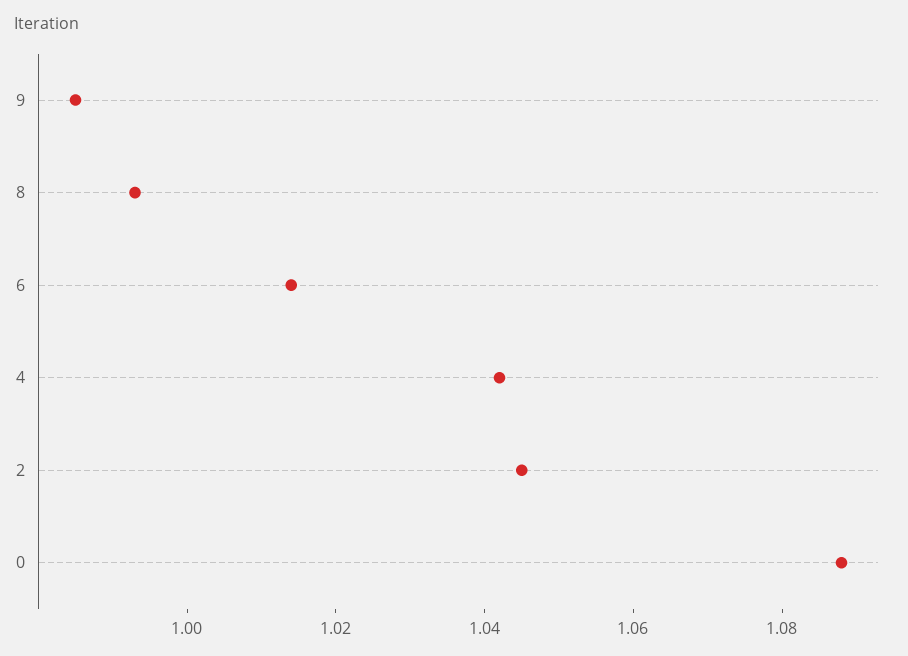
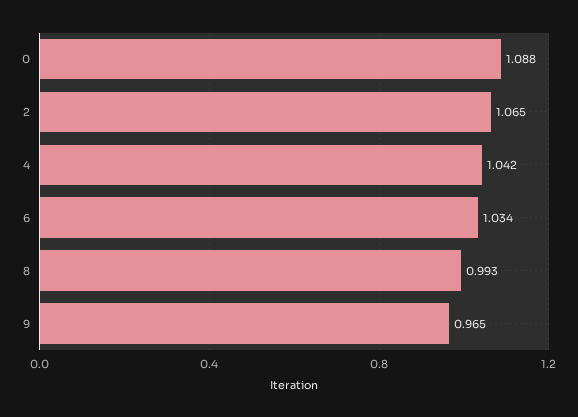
  {
-   "9": 0.985,
+   "9": 0.965,
    "8": 0.993,
-   "6": 1.015,
+   "6": 1.034,
    "4": 1.042,
-   "2": 1.045,
+   "2": 1.065,
    "0": 1.088
  }

